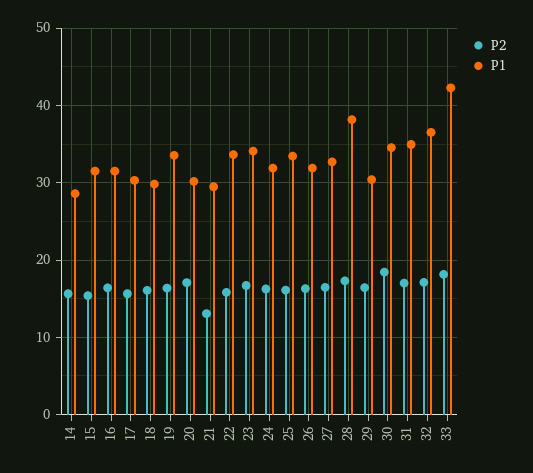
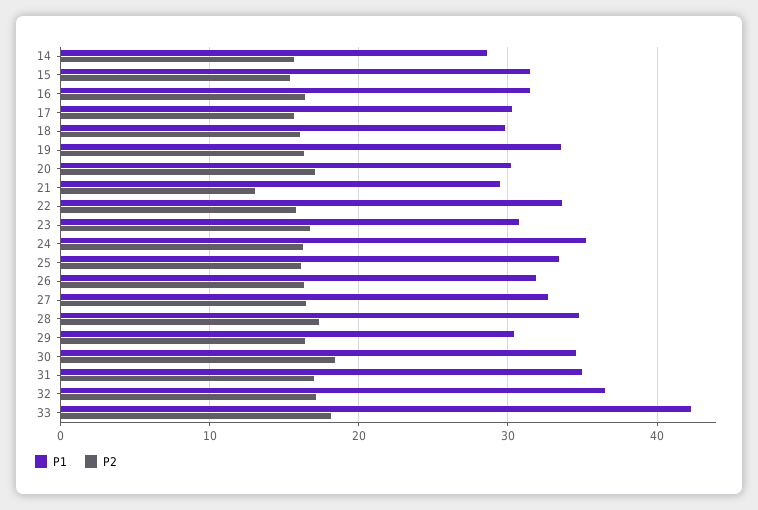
  {
    "P2": {
      "14": 16,
      "15": 15,
      "16": 16,
      "17": 16,
      "18": 16,
      "19": 16,
      "20": 17,
      "21": 13,
      "22": 16,
      "23": 17,
      "24": 16,
      "25": 16,
      "26": 16,
      "27": 16,
      "28": 17,
      "29": 16,
      "30": 18,
      "31": 17,
      "32": 17,
      "33": 18
    },
    "P1": {
      "14": 29,
      "15": 32,
      "16": 32,
      "17": 30,
      "18": 30,
      "19": 34,
      "20": 30,
      "21": 29,
      "22": 34,
-     "23": 34,
+     "23": 31,
-     "24": 32,
+     "24": 35,
      "25": 33,
      "26": 32,
      "27": 33,
-     "28": 38,
+     "28": 35,
      "29": 30,
      "30": 35,
      "31": 35,
      "32": 37,
      "33": 42
    }
  }

